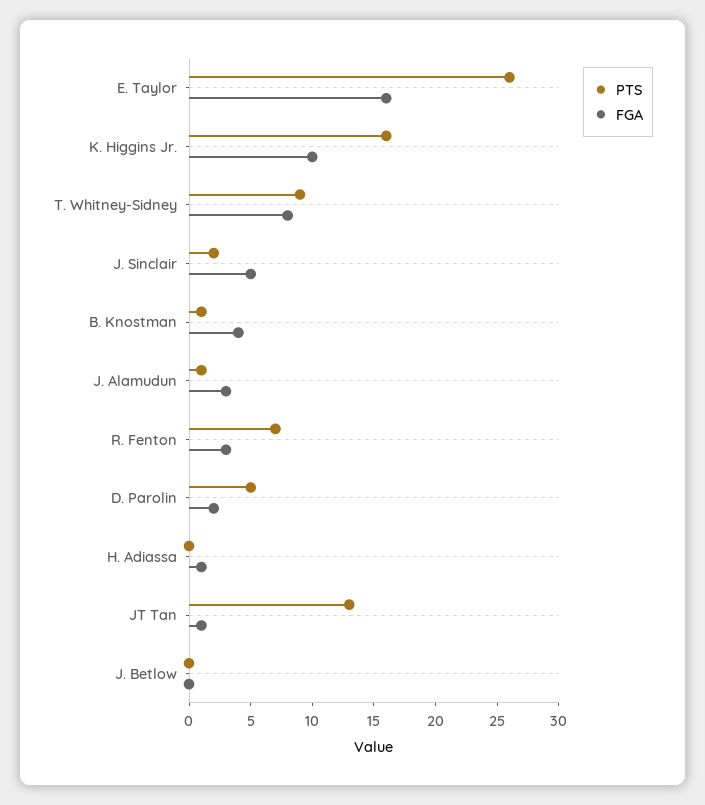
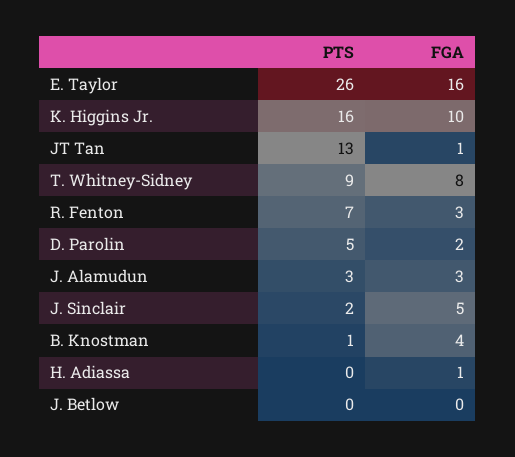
  {
    "PTS": {
      "E. Taylor": 26,
      "K. Higgins Jr.": 16,
      "T. Whitney-Sidney": 9,
      "J. Sinclair": 2,
      "B. Knostman": 1,
-     "J. Alamudun": 1,
+     "J. Alamudun": 3,
      "R. Fenton": 7,
      "D. Parolin": 5,
      "H. Adiassa": 0,
      "JT Tan": 13,
      "J. Betlow": 0
    },
    "FGA": {
      "E. Taylor": 16,
      "K. Higgins Jr.": 10,
      "T. Whitney-Sidney": 8,
      "J. Sinclair": 5,
      "B. Knostman": 4,
      "J. Alamudun": 3,
      "R. Fenton": 3,
      "D. Parolin": 2,
      "H. Adiassa": 1,
      "JT Tan": 1,
      "J. Betlow": 0
    }
  }

